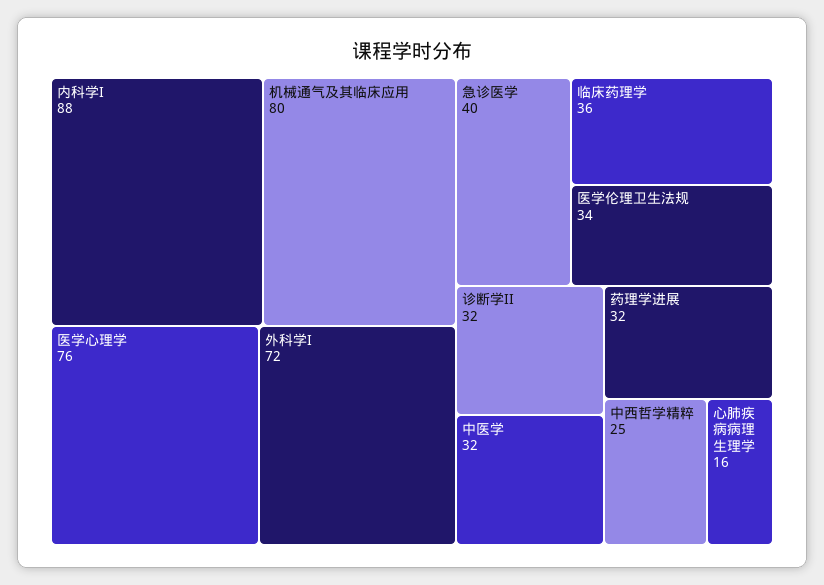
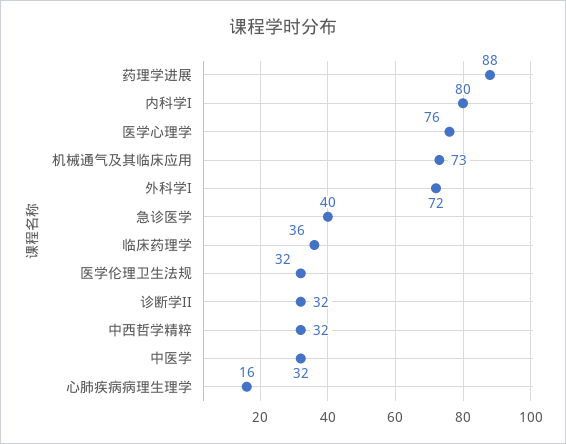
  {
-   "内科学I": 88,
+   "内科学I": 80,
-   "机械通气及其临床应用": 80,
+   "机械通气及其临床应用": 73,
    "医学心理学": 76,
    "外科学I": 72,
    "急诊医学": 40,
    "临床药理学": 36,
-   "医学伦理卫生法规": 34,
+   "医学伦理卫生法规": 32,
    "诊断学II": 32,
    "中医学": 32,
-   "药理学进展": 32,
+   "药理学进展": 88,
-   "中西哲学精粹": 25,
+   "中西哲学精粹": 32,
    "心肺疾病病理生理学": 16
  }

